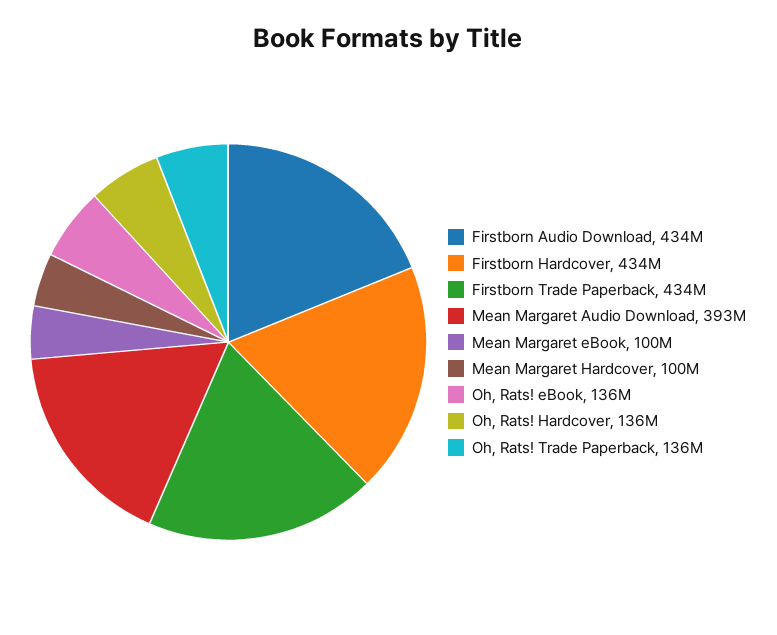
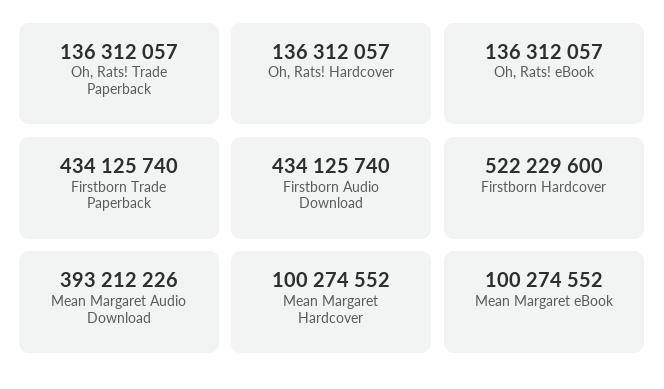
  {
    "Firstborn Audio Download": 434125740,
-   "Firstborn Hardcover": 434000000,
+   "Firstborn Hardcover": 522229600,
    "Firstborn Trade Paperback": 434125740,
    "Mean Margaret Audio Download": 393212226,
    "Mean Margaret eBook": 100274552,
    "Mean Margaret Hardcover": 100274552,
    "Oh, Rats! eBook": 136312057,
    "Oh, Rats! Hardcover": 136312057,
    "Oh, Rats! Trade Paperback": 136312057
  }

